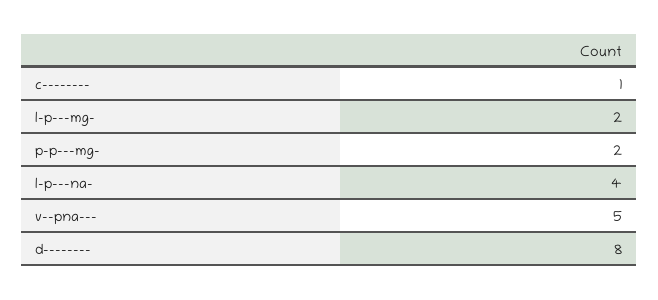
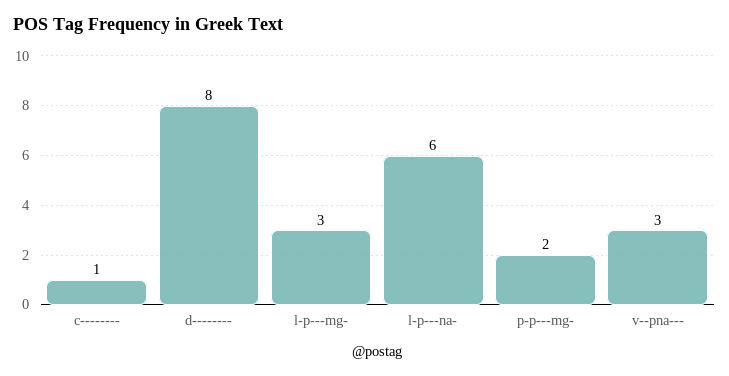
  {
    "c--------": 1,
-   "l-p---mg-": 2,
+   "l-p---mg-": 3,
    "p-p---mg-": 2,
-   "l-p---na-": 4,
+   "l-p---na-": 6,
-   "v--pna---": 5,
+   "v--pna---": 3,
    "d--------": 8
  }

